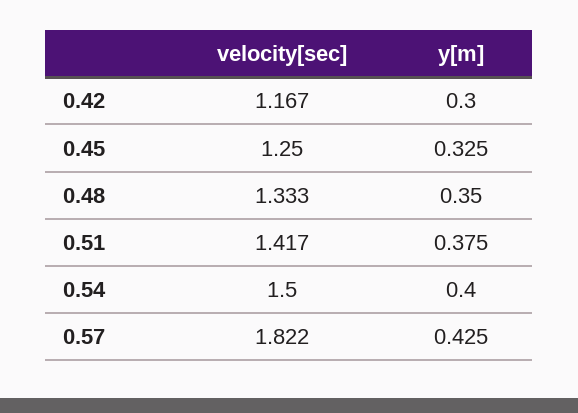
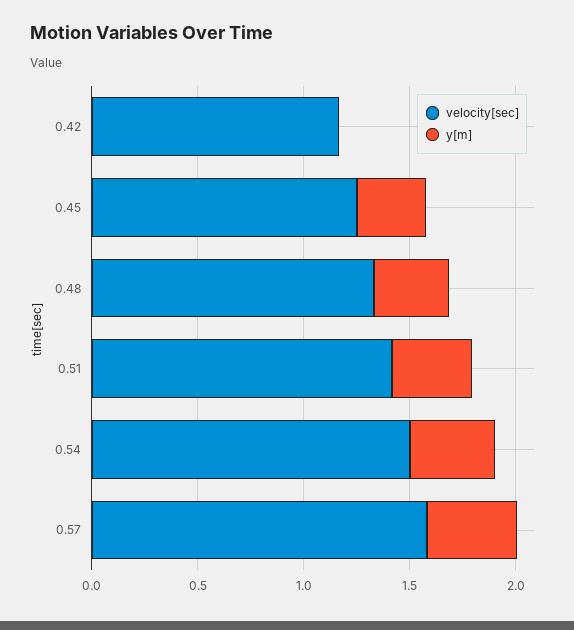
  {
    "velocity[sec]": {
      "0.42": 1.167,
      "0.45": 1.25,
      "0.48": 1.333,
      "0.51": 1.417,
      "0.54": 1.5,
-     "0.57": 1.822
+     "0.57": 1.6
    },
    "y[m]": {
-     "0.42": 0.3,
+     "0.42": 0,
      "0.45": 0.325,
      "0.48": 0.35,
      "0.51": 0.375,
      "0.54": 0.4,
      "0.57": 0.425
    }
  }

